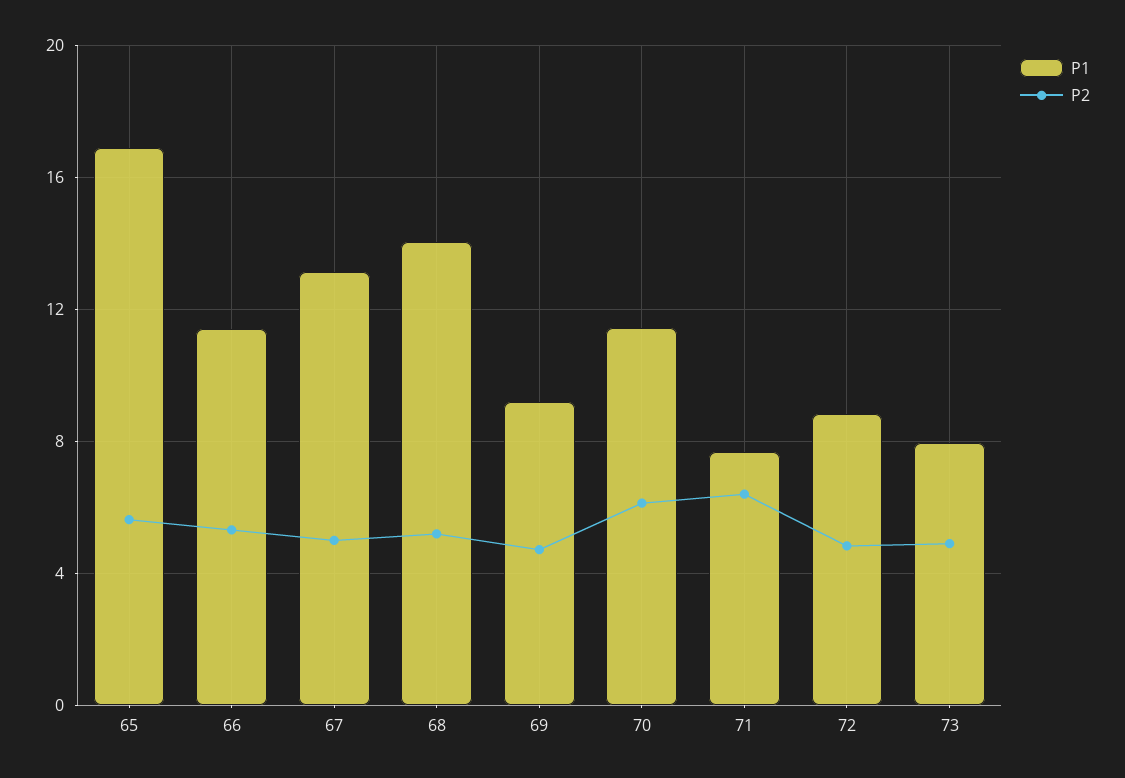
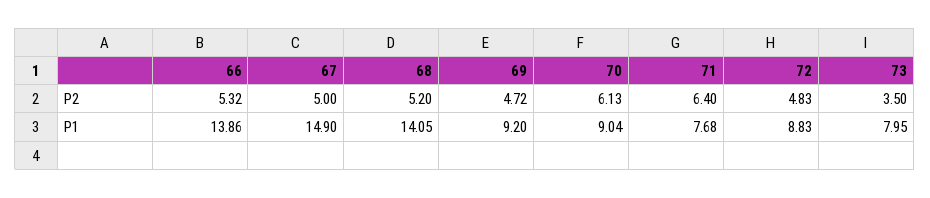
  {
    "P1": {
-     "65": 17,
-     "66": 11.5,
+     "66": 13.86,
-     "67": 13,
+     "67": 14.9,
      "68": 14.05,
      "69": 9.2,
-     "70": 11.5,
+     "70": 9.04,
      "71": 7.68,
      "72": 8.83,
      "73": 7.95
    },
    "P2": {
-     "65": 5.5,
      "66": 5.32,
      "67": 5,
      "68": 5.2,
      "69": 4.72,
      "70": 6.13,
      "71": 6.4,
      "72": 4.83,
-     "73": 5
+     "73": 3.5
    }
  }

